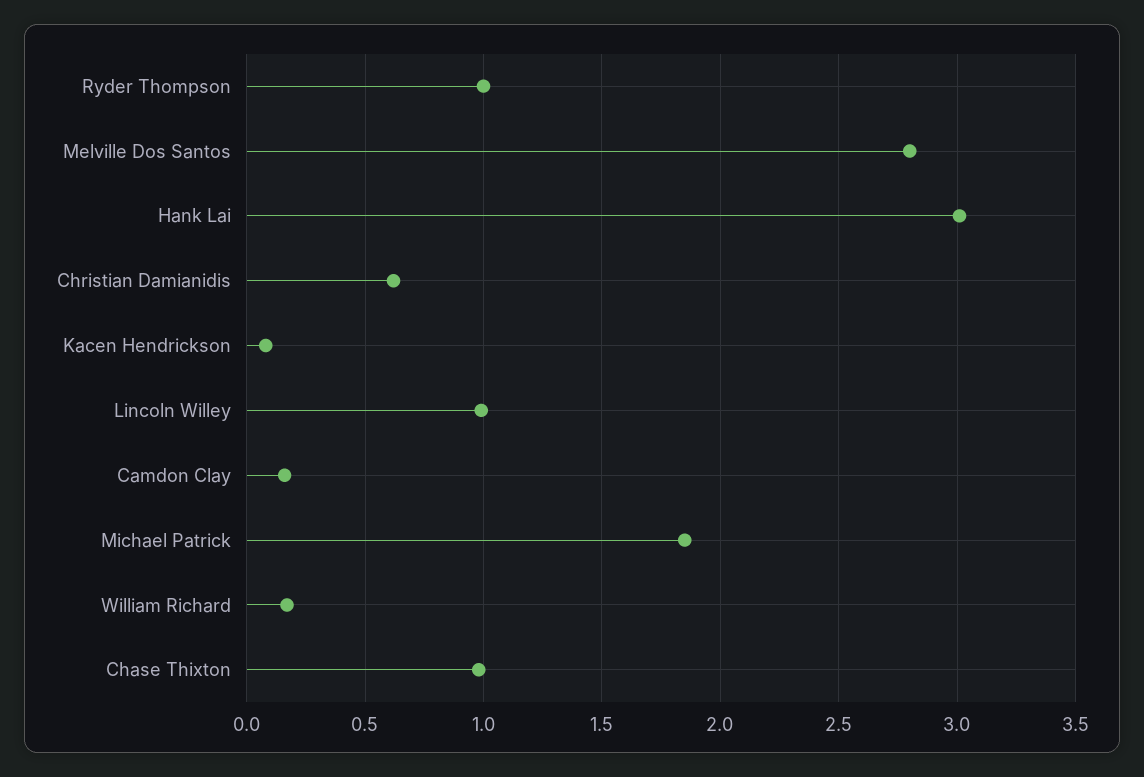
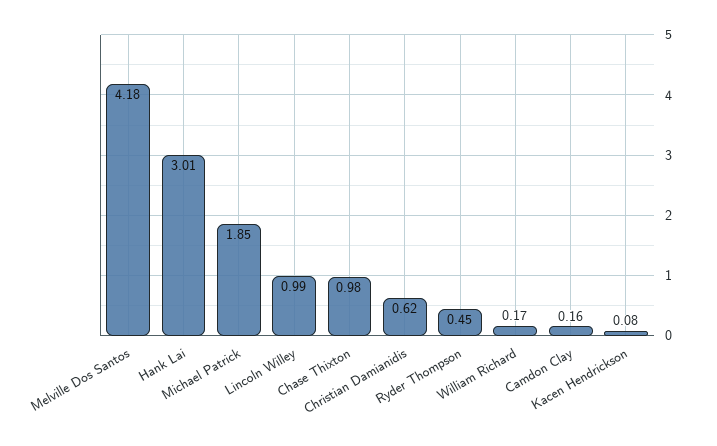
  {
-   "Ryder Thompson": 1,
+   "Ryder Thompson": 0.45,
-   "Melville Dos Santos": 2.8,
+   "Melville Dos Santos": 4.18,
    "Hank Lai": 3.01,
    "Christian Damianidis": 0.62,
    "Kacen Hendrickson": 0.08,
    "Lincoln Willey": 0.99,
    "Camdon Clay": 0.16,
    "Michael Patrick": 1.85,
    "William Richard": 0.17,
    "Chase Thixton": 0.98
  }

